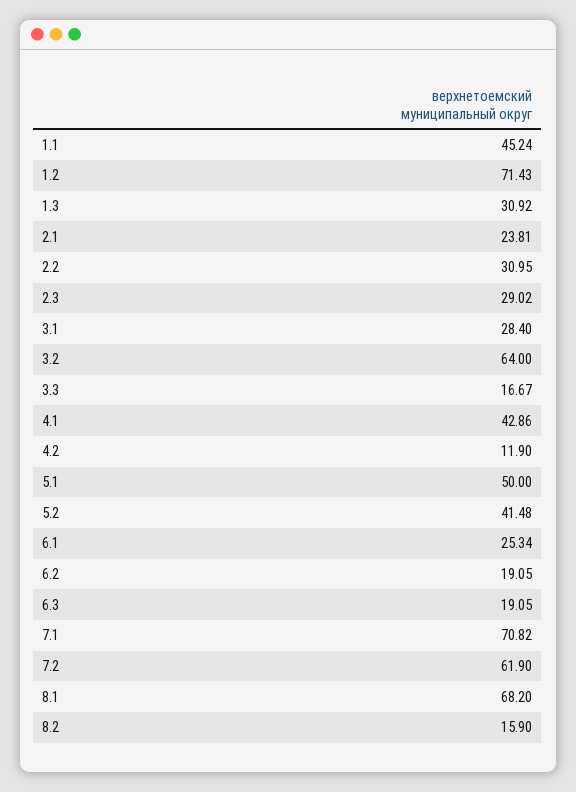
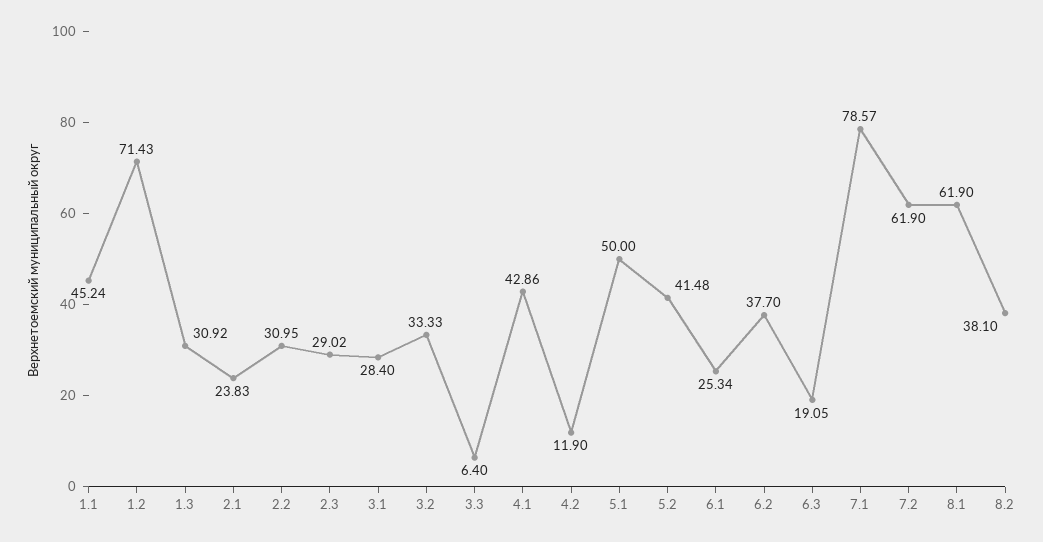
  {
    "1.1": 45.24,
    "1.2": 71.43,
    "1.3": 30.92,
-   "2.1": 23.81,
+   "2.1": 23.83,
    "2.2": 30.95,
    "2.3": 29.02,
    "3.1": 28.4,
-   "3.2": 64,
+   "3.2": 33.33,
-   "3.3": 16.67,
+   "3.3": 6.4,
    "4.1": 42.86,
    "4.2": 11.9,
    "5.1": 50,
    "5.2": 41.48,
    "6.1": 25.34,
-   "6.2": 19.05,
+   "6.2": 37.7,
    "6.3": 19.05,
-   "7.1": 70.82,
+   "7.1": 78.57,
    "7.2": 61.9,
-   "8.1": 68.2,
+   "8.1": 61.9,
-   "8.2": 15.9
+   "8.2": 38.1
  }

